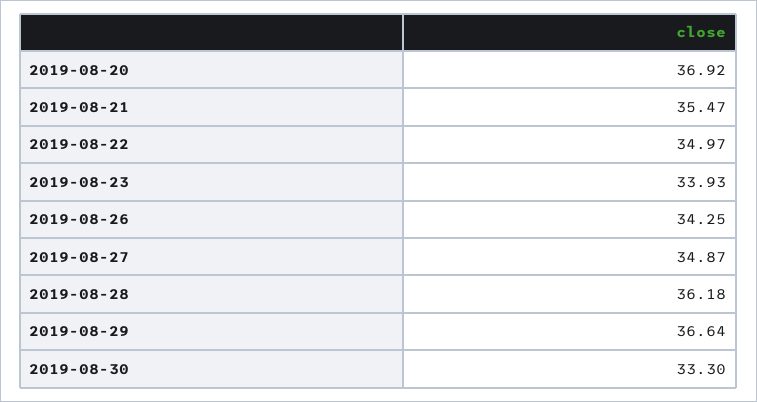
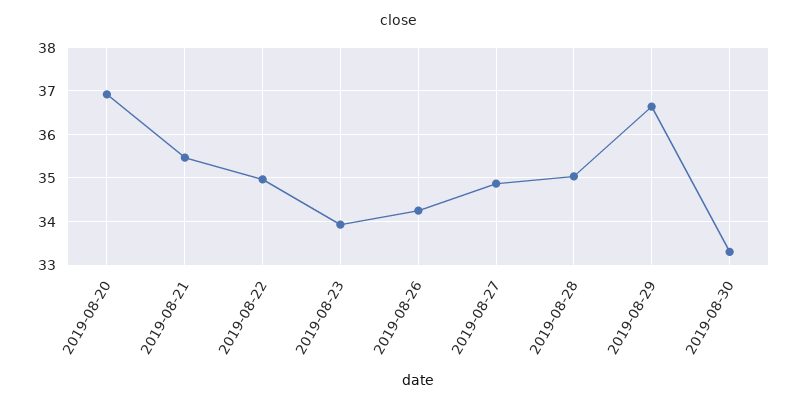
  {
    "2019-08-20": 36.92,
    "2019-08-21": 35.47,
    "2019-08-22": 34.97,
    "2019-08-23": 33.93,
    "2019-08-26": 34.25,
    "2019-08-27": 34.87,
-   "2019-08-28": 36.18,
+   "2019-08-28": 35,
    "2019-08-29": 36.64,
    "2019-08-30": 33.3
  }

